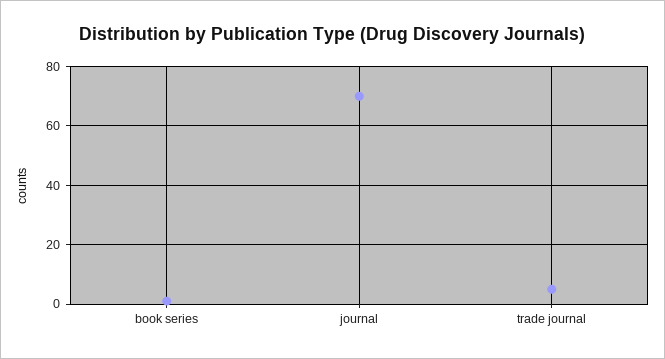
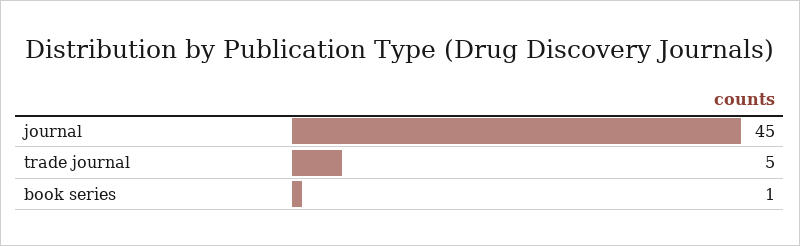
  {
    "book series": 1,
-   "journal": 70,
+   "journal": 45,
    "trade journal": 5
  }

